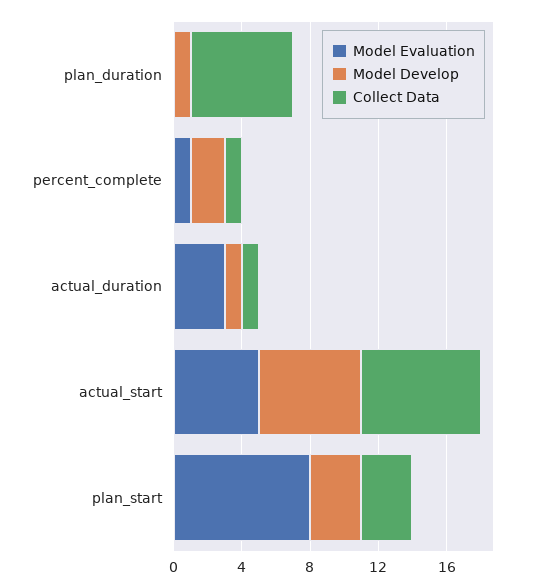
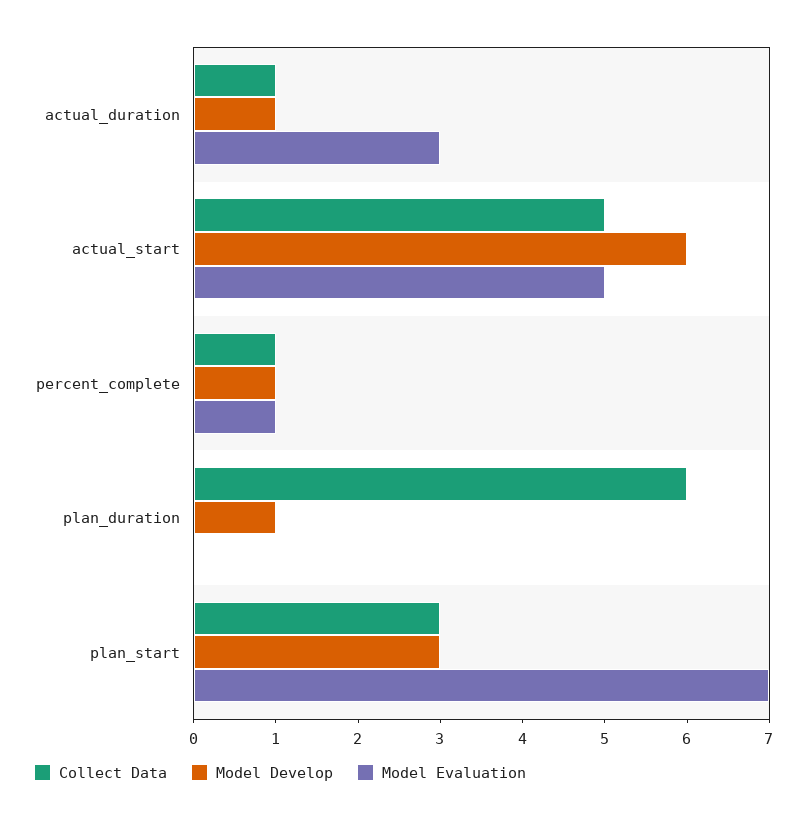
  {
    "Model Evaluation": {
      "plan_duration": 0,
      "percent_complete": 1,
      "actual_duration": 3,
      "actual_start": 5,
-     "plan_start": 8
+     "plan_start": 7
    },
    "Model Develop": {
      "plan_duration": 1,
-     "percent_complete": 2,
+     "percent_complete": 1,
      "actual_duration": 1,
      "actual_start": 6,
      "plan_start": 3
    },
    "Collect Data": {
      "plan_duration": 6,
      "percent_complete": 1,
      "actual_duration": 1,
-     "actual_start": 7,
+     "actual_start": 5,
      "plan_start": 3
    }
  }

